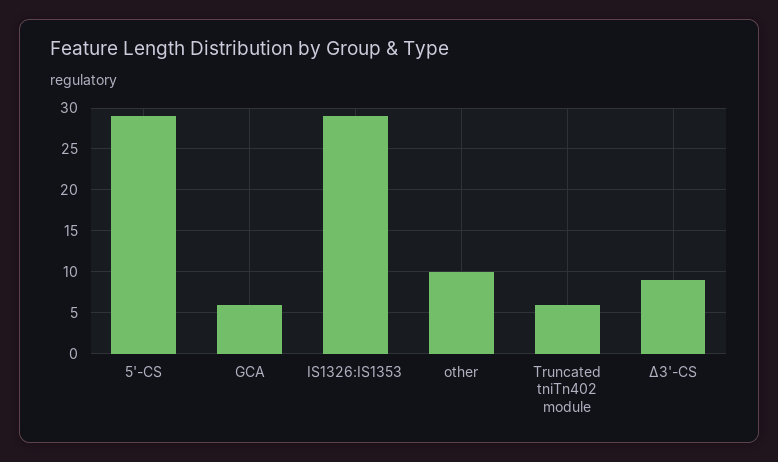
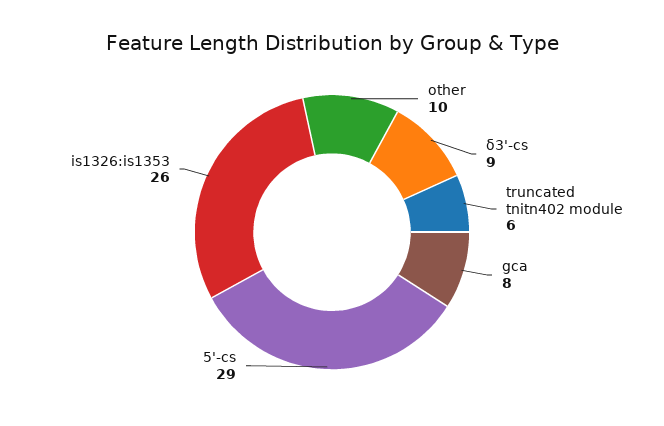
  {
    "5'-CS": 29,
-   "GCA": 6,
+   "GCA": 8,
-   "IS1326:IS1353": 29,
+   "IS1326:IS1353": 26,
    "other": 10,
    "Truncated tniTn402 module": 6,
    "Δ3'-CS": 9
  }

